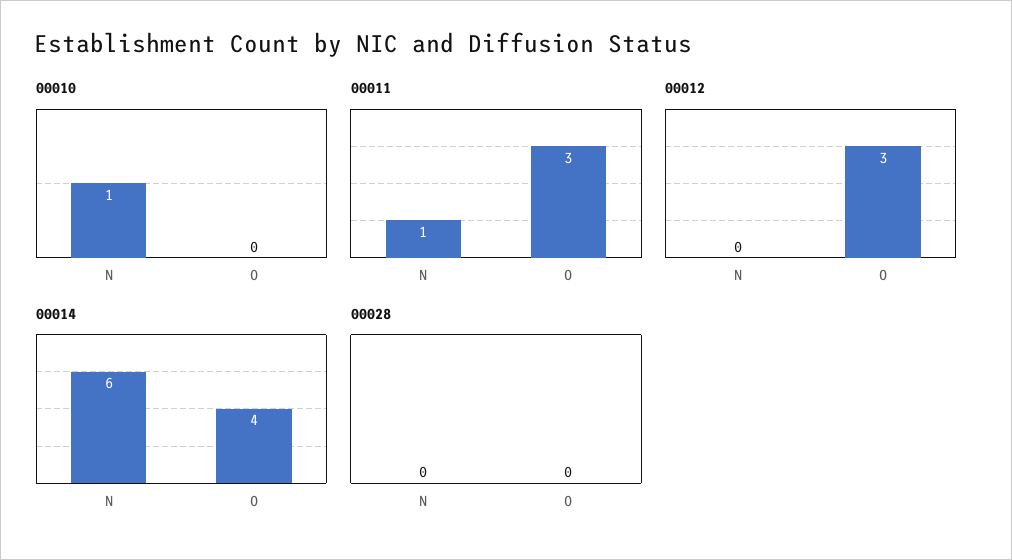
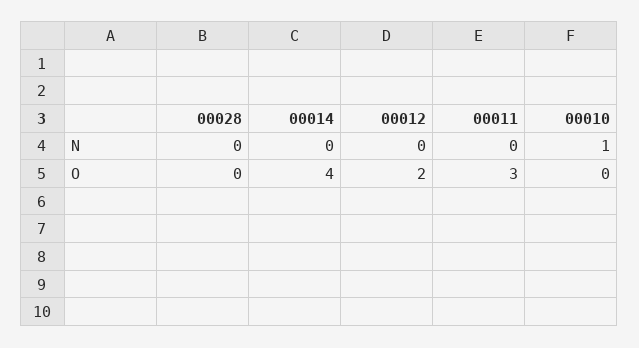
  {
    "00010": {
      "N": 1,
      "O": 0
    },
    "00011": {
-     "N": 1,
+     "N": 0,
      "O": 3
    },
    "00012": {
      "N": 0,
-     "O": 3
+     "O": 2
    },
    "00014": {
-     "N": 6,
+     "N": 0,
      "O": 4
    },
    "00028": {
      "N": 0,
      "O": 0
    }
  }

